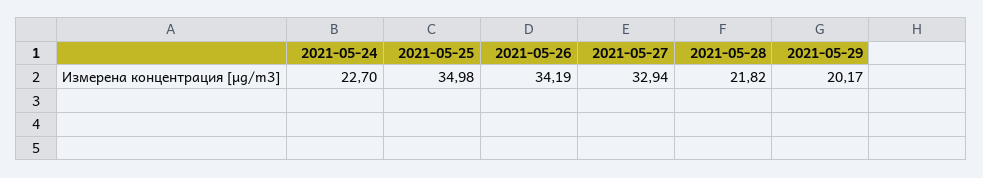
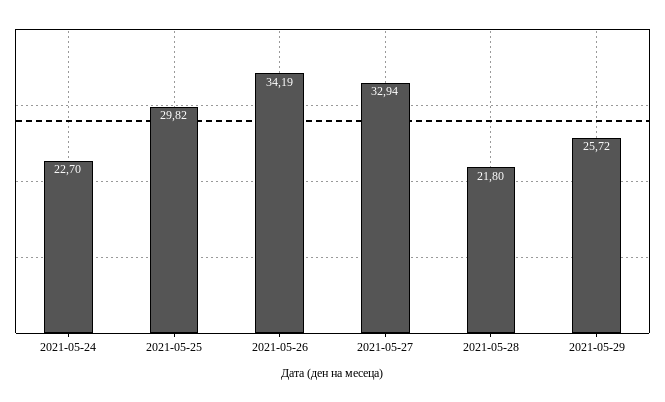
  {
    "2021-05-24": 22.7,
-   "2021-05-25": 34.98,
+   "2021-05-25": 29.82,
    "2021-05-26": 34.19,
    "2021-05-27": 32.94,
-   "2021-05-28": 21.82,
+   "2021-05-28": 21.8,
-   "2021-05-29": 20.17
+   "2021-05-29": 25.72
  }

